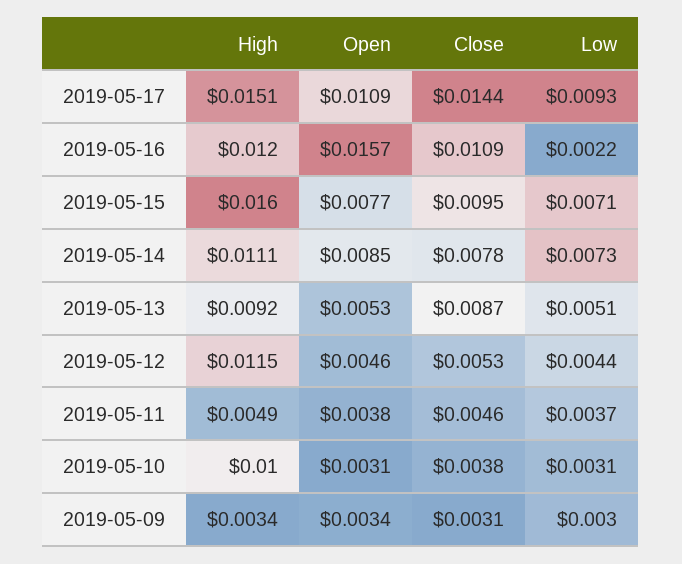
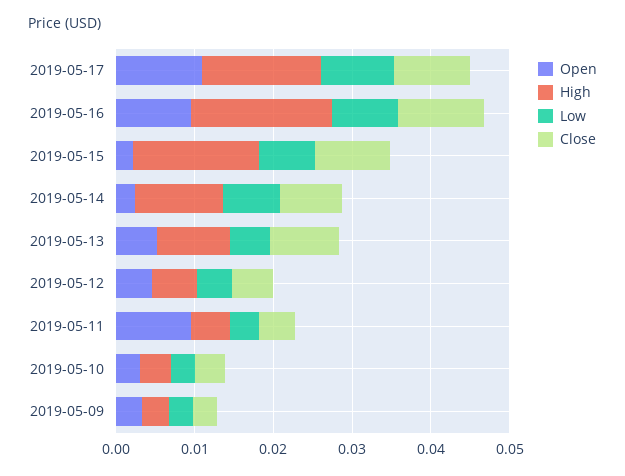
  {
    "High": {
      "2019-05-17": 0.0151,
-     "2019-05-16": 0.012,
+     "2019-05-16": 0.018,
      "2019-05-15": 0.016,
      "2019-05-14": 0.0111,
      "2019-05-13": 0.0092,
-     "2019-05-12": 0.0115,
+     "2019-05-12": 0.006,
      "2019-05-11": 0.0049,
-     "2019-05-10": 0.01,
+     "2019-05-10": 0.004,
      "2019-05-09": 0.0034
    },
    "Open": {
      "2019-05-17": 0.0109,
-     "2019-05-16": 0.0157,
+     "2019-05-16": 0.01,
-     "2019-05-15": 0.0077,
+     "2019-05-15": 0.002,
-     "2019-05-14": 0.0085,
+     "2019-05-14": 0.002,
      "2019-05-13": 0.0053,
      "2019-05-12": 0.0046,
-     "2019-05-11": 0.0038,
+     "2019-05-11": 0.01,
      "2019-05-10": 0.0031,
      "2019-05-09": 0.0034
    },
    "Close": {
-     "2019-05-17": 0.0144,
+     "2019-05-17": 0.01,
      "2019-05-16": 0.0109,
      "2019-05-15": 0.0095,
      "2019-05-14": 0.0078,
      "2019-05-13": 0.0087,
      "2019-05-12": 0.0053,
      "2019-05-11": 0.0046,
      "2019-05-10": 0.0038,
      "2019-05-09": 0.0031
    },
    "Low": {
      "2019-05-17": 0.0093,
-     "2019-05-16": 0.0022,
+     "2019-05-16": 0.008,
      "2019-05-15": 0.0071,
      "2019-05-14": 0.0073,
      "2019-05-13": 0.0051,
      "2019-05-12": 0.0044,
      "2019-05-11": 0.0037,
      "2019-05-10": 0.0031,
      "2019-05-09": 0.003
    }
  }

